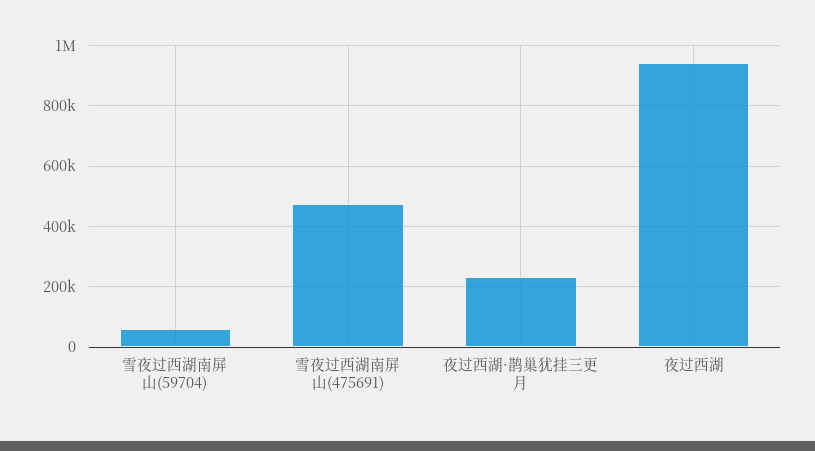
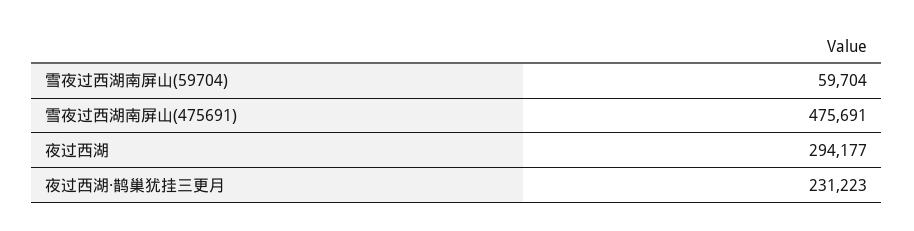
  {
    "雪夜过西湖南屏山(59704)": 59704,
    "雪夜过西湖南屏山(475691)": 475691,
    "夜过西湖·鹊巢犹挂三更月": 231223,
-   "夜过西湖": 940000
+   "夜过西湖": 294177
  }

